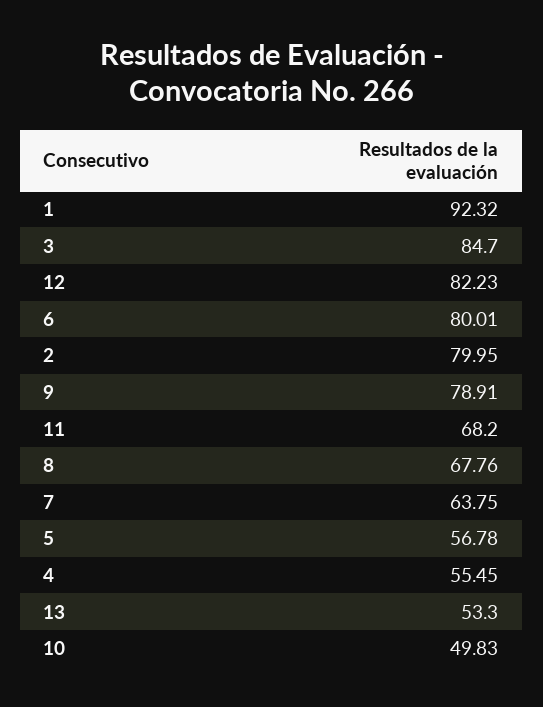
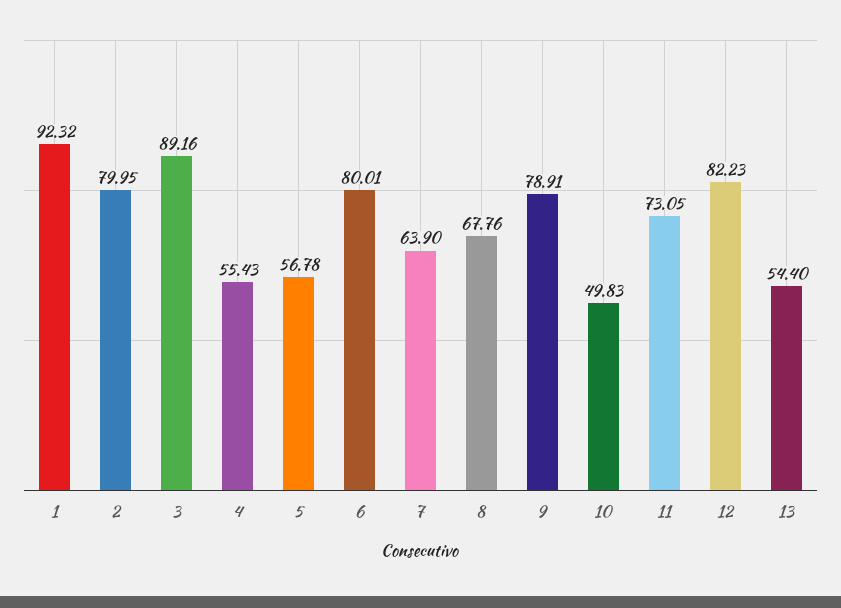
  {
    "1": 92.32,
-   "3": 84.7,
+   "3": 89.16,
    "12": 82.23,
    "6": 80.01,
    "2": 79.95,
    "9": 78.91,
-   "11": 68.2,
+   "11": 73.05,
    "8": 67.76,
-   "7": 63.75,
+   "7": 63.9,
    "5": 56.78,
-   "4": 55.45,
+   "4": 55.43,
-   "13": 53.3,
+   "13": 54.4,
    "10": 49.83
  }

